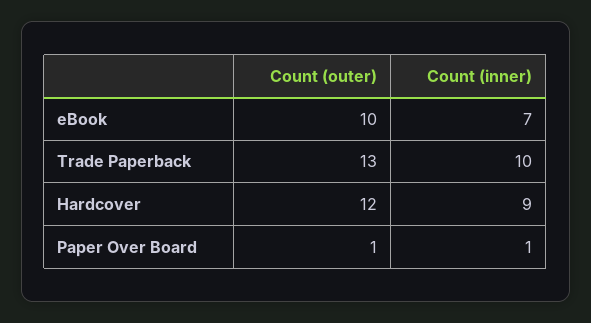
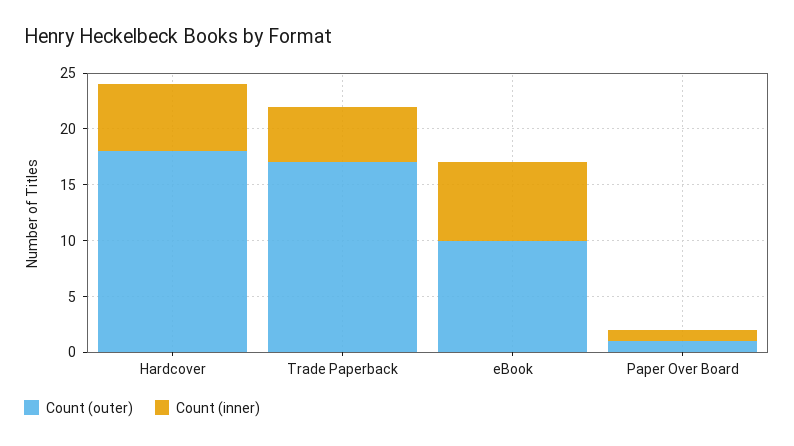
  {
    "Count (outer)": {
      "eBook": 10,
-     "Trade Paperback": 13,
+     "Trade Paperback": 17,
-     "Hardcover": 12,
+     "Hardcover": 18,
      "Paper Over Board": 1
    },
    "Count (inner)": {
      "eBook": 7,
-     "Trade Paperback": 10,
+     "Trade Paperback": 5,
-     "Hardcover": 9,
+     "Hardcover": 6,
      "Paper Over Board": 1
    }
  }

